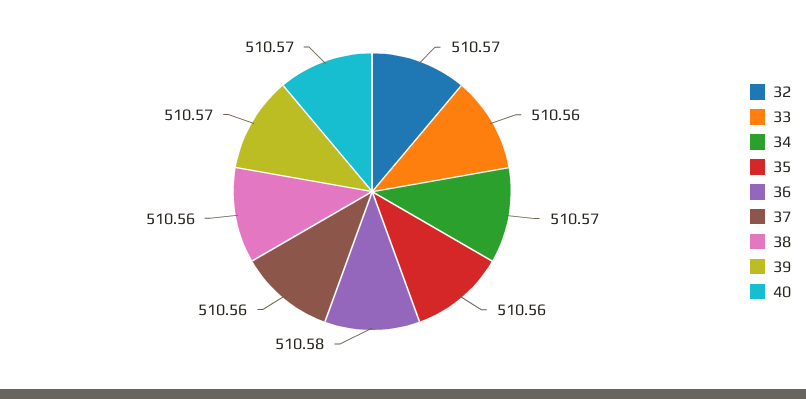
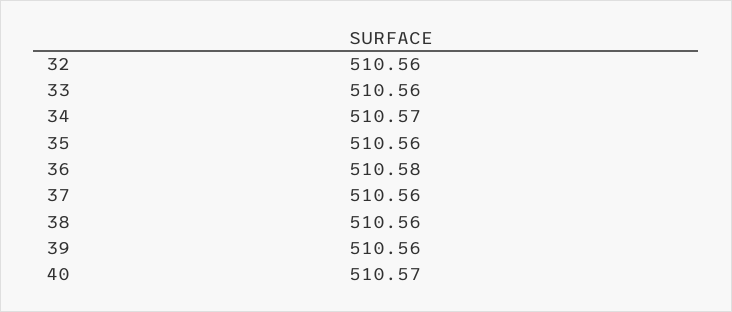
  {
-   "32": 510.57,
+   "32": 510.56,
    "33": 510.56,
    "34": 510.57,
    "35": 510.56,
    "36": 510.58,
    "37": 510.56,
    "38": 510.56,
-   "39": 510.57,
+   "39": 510.56,
    "40": 510.57
  }

